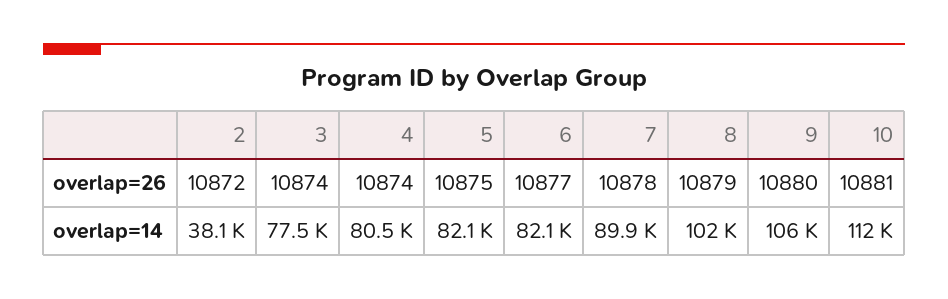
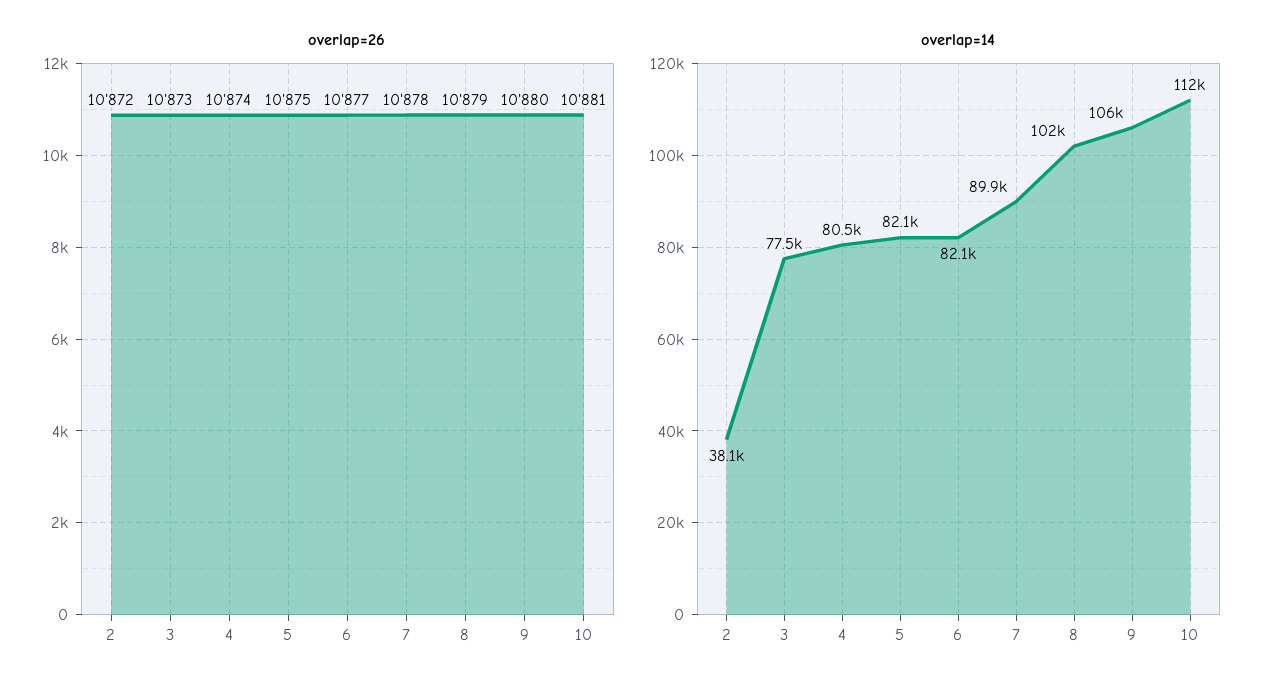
  {
    "overlap=26": {
      "2": 10872,
-     "3": 10874,
+     "3": 10873,
      "4": 10874,
      "5": 10875,
      "6": 10877,
      "7": 10878,
      "8": 10879,
      "9": 10880,
      "10": 10881
    },
    "overlap=14": {
      "2": 38100,
      "3": 77500,
      "4": 80500,
      "5": 82100,
      "6": 82100,
      "7": 89900,
      "8": 102000,
      "9": 106000,
      "10": 112000
    }
  }

